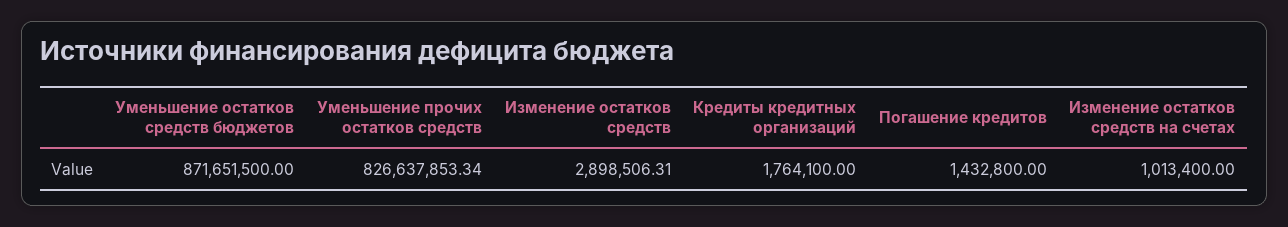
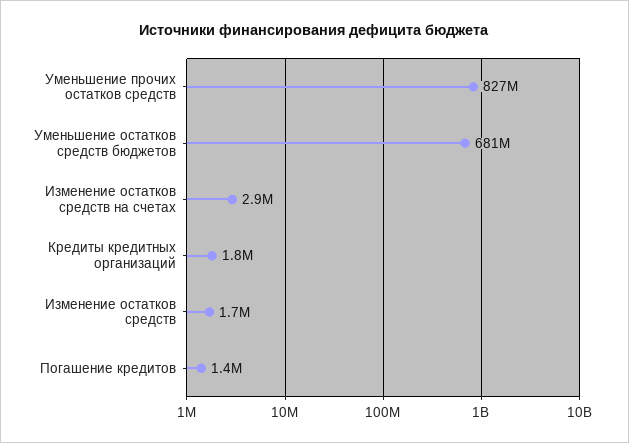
  {
-   "Уменьшение остатков средств бюджетов": 871651500,
+   "Уменьшение остатков средств бюджетов": 681000000,
    "Уменьшение прочих остатков средств": 826637853.34,
-   "Изменение остатков средств": 2898506.31,
+   "Изменение остатков средств": 1700000,
    "Кредиты кредитных организаций": 1764100,
    "Погашение кредитов": 1432800,
-   "Изменение остатков средств на счетах": 1013400
+   "Изменение остатков средств на счетах": 2900000
  }

